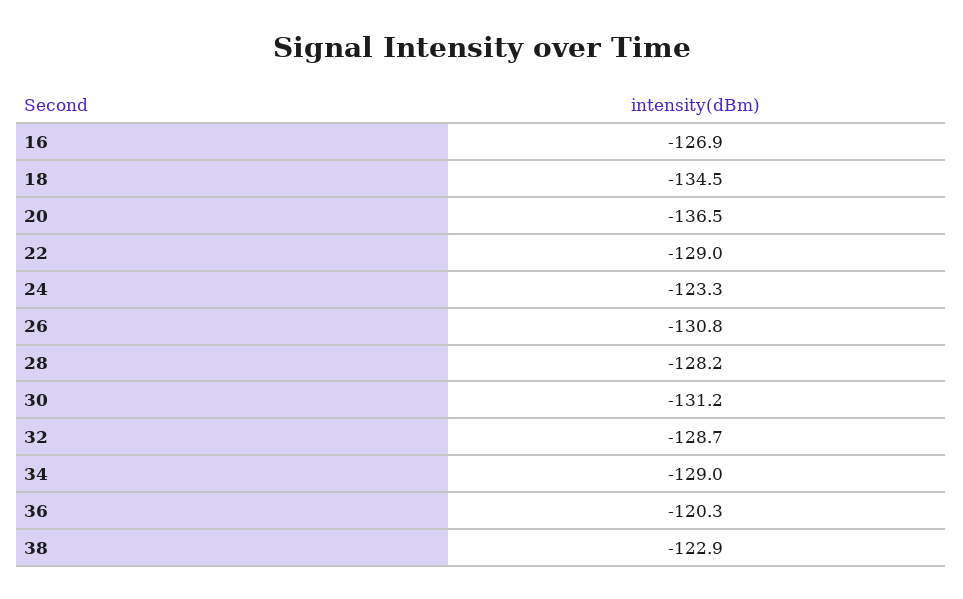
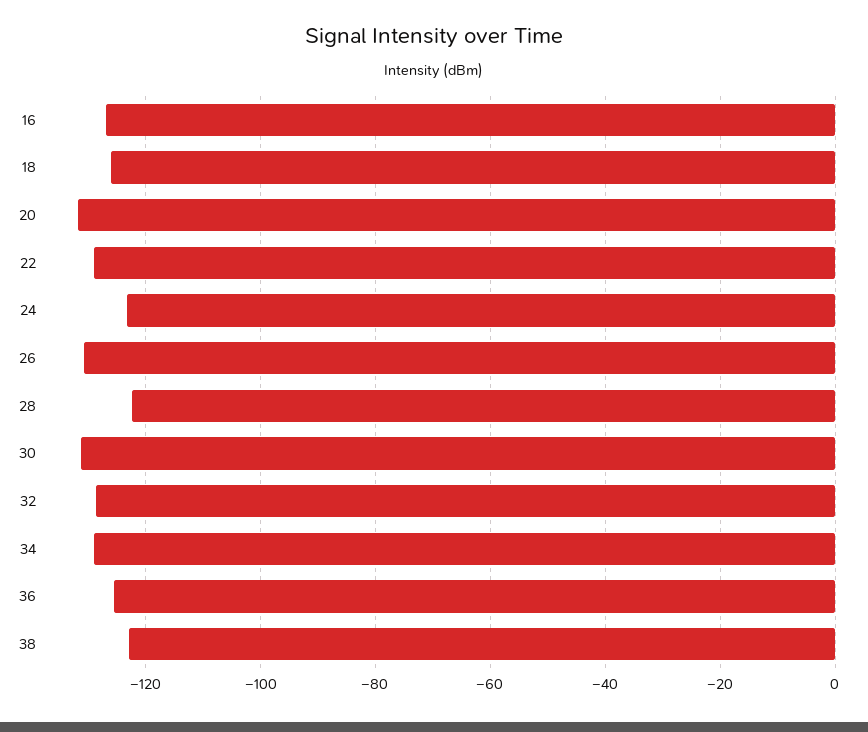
  {
    "16": -126.9,
-   "18": -134.5,
+   "18": -126,
-   "20": -136.5,
+   "20": -132,
    "22": -129,
    "24": -123.3,
    "26": -130.8,
-   "28": -128.2,
+   "28": -122,
    "30": -131.2,
    "32": -128.7,
    "34": -129,
-   "36": -120.3,
+   "36": -126,
    "38": -122.9
  }

